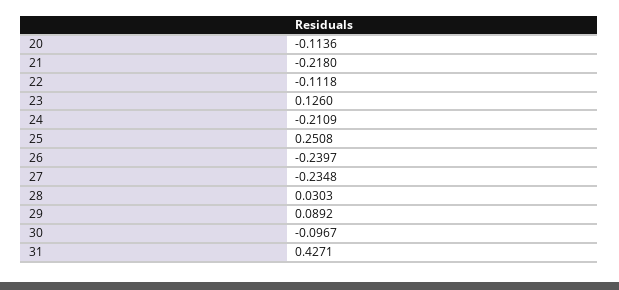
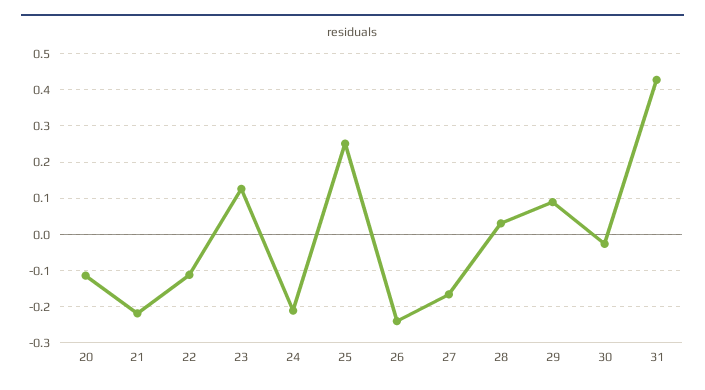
  {
    "20": -0.1136,
    "21": -0.218,
    "22": -0.1118,
    "23": 0.126,
    "24": -0.2109,
    "25": 0.2508,
    "26": -0.2397,
-   "27": -0.2348,
+   "27": -0.16,
    "28": 0.0303,
    "29": 0.0892,
-   "30": -0.0967,
+   "30": -0.02,
    "31": 0.4271
  }

